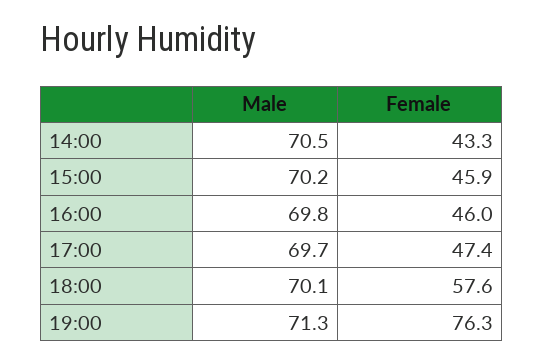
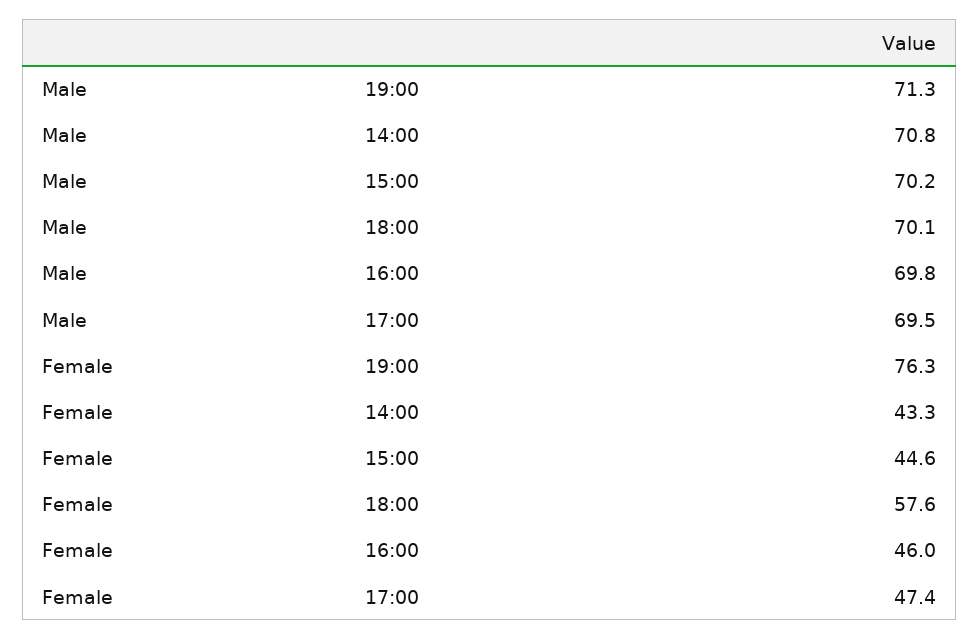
  {
    "Male": {
-     "14:00": 70.5,
+     "14:00": 70.8,
      "15:00": 70.2,
      "16:00": 69.8,
-     "17:00": 69.7,
+     "17:00": 69.5,
      "18:00": 70.1,
      "19:00": 71.3
    },
    "Female": {
      "14:00": 43.3,
-     "15:00": 45.9,
+     "15:00": 44.6,
      "16:00": 46,
      "17:00": 47.4,
      "18:00": 57.6,
      "19:00": 76.3
    }
  }

